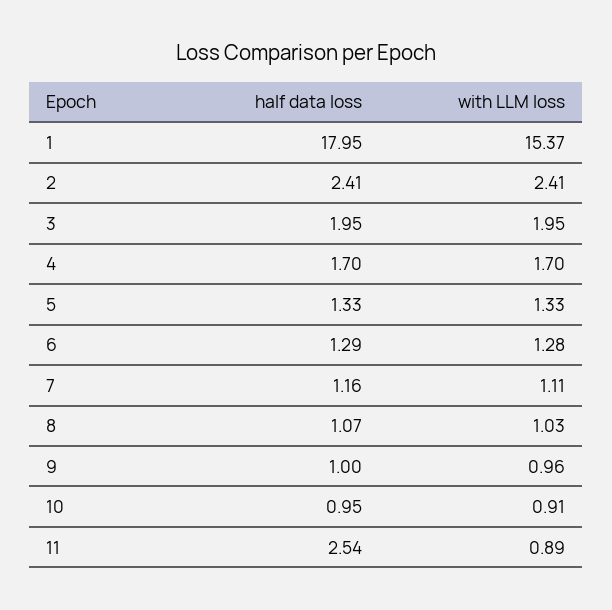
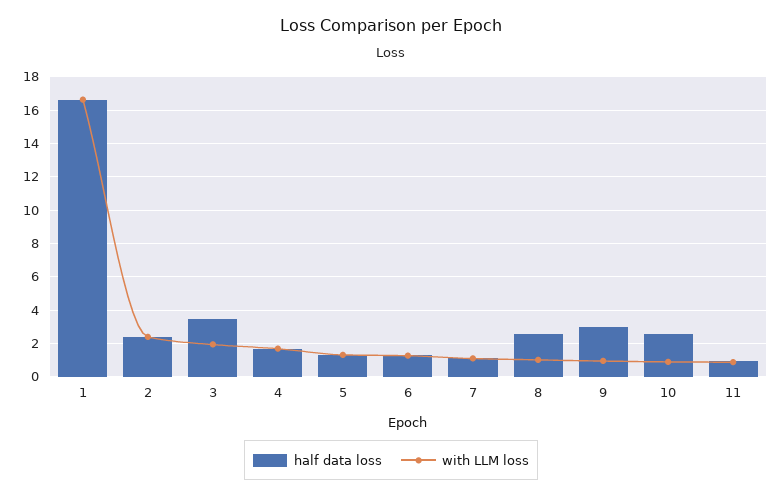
  {
    "half data loss": {
-     "1": 17.95,
+     "1": 16.5,
      "2": 2.41,
-     "3": 1.95,
+     "3": 3.5,
      "4": 1.7,
      "5": 1.33,
      "6": 1.29,
      "7": 1.16,
-     "8": 1.07,
+     "8": 2.5,
-     "9": 1,
+     "9": 3,
-     "10": 0.95,
+     "10": 2.5,
-     "11": 2.54
+     "11": 1
    },
    "with LLM loss": {
-     "1": 15.37,
+     "1": 16.5,
      "2": 2.41,
      "3": 1.95,
      "4": 1.7,
      "5": 1.33,
      "6": 1.28,
      "7": 1.11,
      "8": 1.03,
      "9": 0.96,
      "10": 0.91,
      "11": 0.89
    }
  }

